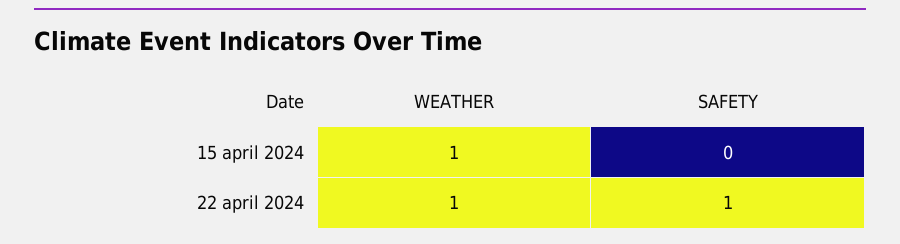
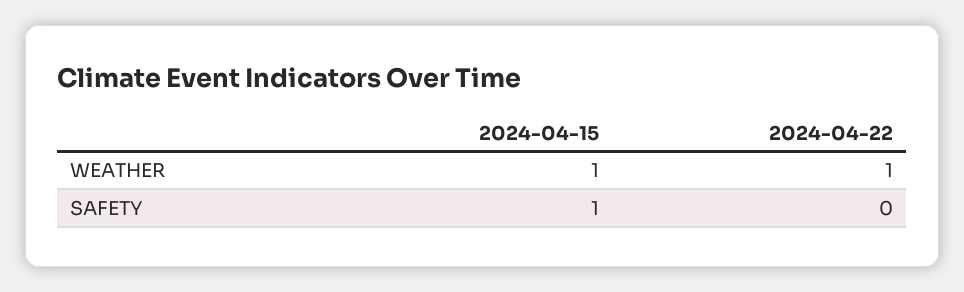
  {
    "WEATHER": {
      "15 april 2024": 1,
      "22 april 2024": 1
    },
    "SAFETY": {
-     "15 april 2024": 0,
+     "15 april 2024": 1,
-     "22 april 2024": 1
+     "22 april 2024": 0
    }
  }

